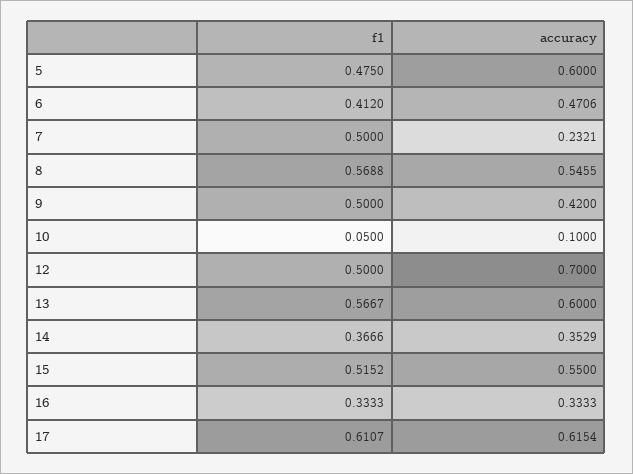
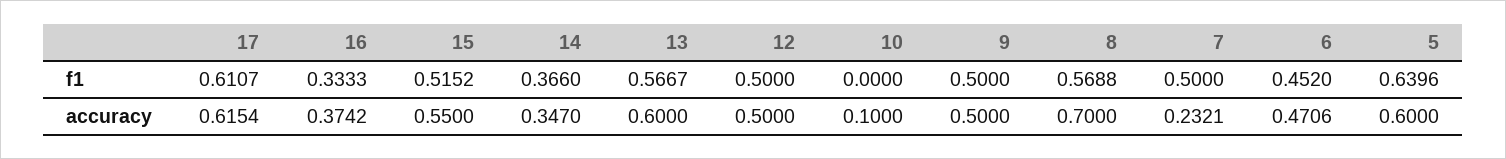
  {
    "f1": {
-     "5": 0.475,
+     "5": 0.6396,
-     "6": 0.412,
+     "6": 0.452,
      "7": 0.5,
      "8": 0.5688,
      "9": 0.5,
-     "10": 0.05,
+     "10": 0,
      "12": 0.5,
      "13": 0.5667,
-     "14": 0.3666,
+     "14": 0.366,
      "15": 0.5152,
      "16": 0.3333,
      "17": 0.6107
    },
    "accuracy": {
      "5": 0.6,
      "6": 0.4706,
      "7": 0.2321,
-     "8": 0.5455,
+     "8": 0.7,
-     "9": 0.42,
+     "9": 0.5,
      "10": 0.1,
-     "12": 0.7,
+     "12": 0.5,
      "13": 0.6,
-     "14": 0.3529,
+     "14": 0.347,
      "15": 0.55,
-     "16": 0.3333,
+     "16": 0.3742,
      "17": 0.6154
    }
  }

